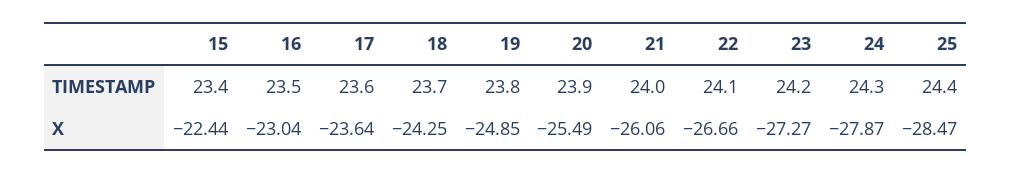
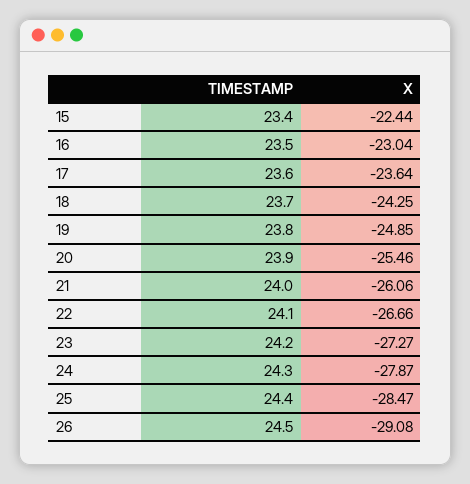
  {
    "15": {
      "TIMESTAMP": 23.4,
      "X": -22.44
    },
    "16": {
      "TIMESTAMP": 23.5,
      "X": -23.04
    },
    "17": {
      "TIMESTAMP": 23.6,
      "X": -23.64
    },
    "18": {
      "TIMESTAMP": 23.7,
      "X": -24.25
    },
    "19": {
      "TIMESTAMP": 23.8,
      "X": -24.85
    },
    "20": {
      "TIMESTAMP": 23.9,
-     "X": -25.49
+     "X": -25.46
    },
    "21": {
      "TIMESTAMP": 24,
      "X": -26.06
    },
    "22": {
      "TIMESTAMP": 24.1,
      "X": -26.66
    },
    "23": {
      "TIMESTAMP": 24.2,
      "X": -27.27
    },
    "24": {
      "TIMESTAMP": 24.3,
      "X": -27.87
    },
    "25": {
      "TIMESTAMP": 24.4,
      "X": -28.47
-   }
+   },
+   "26": {
+     "TIMESTAMP": 24.5,
+     "X": -29.08
+   }
  }

